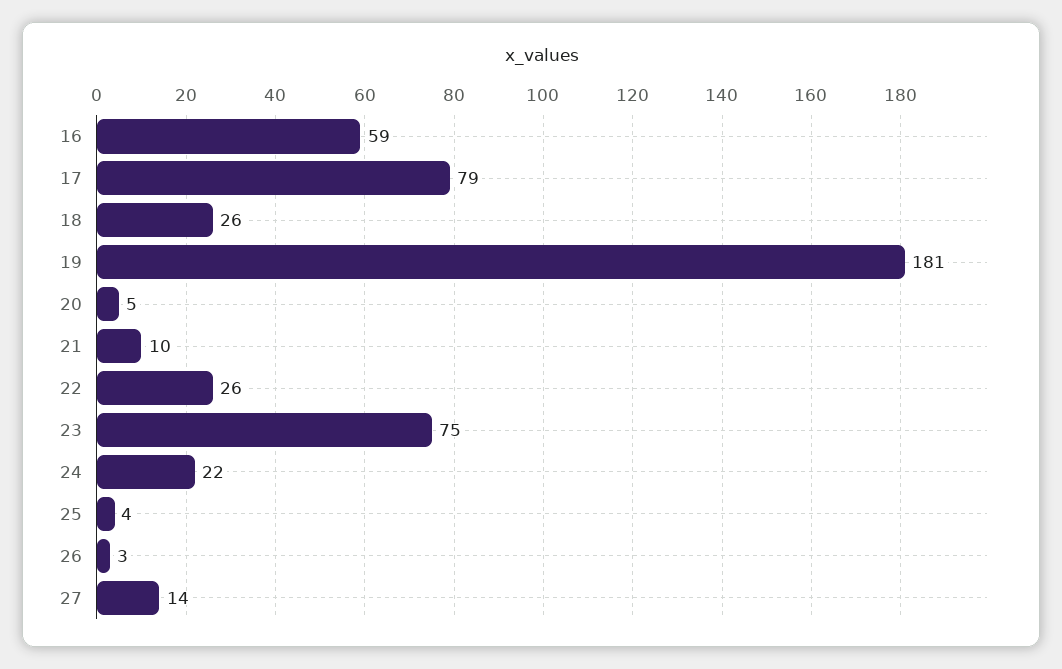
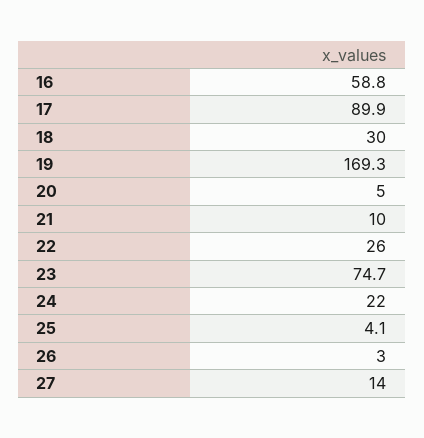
  {
    "16": 58.8,
-   "17": 79,
+   "17": 89.9,
-   "18": 26,
+   "18": 30,
-   "19": 181,
+   "19": 169.3,
    "20": 5,
    "21": 10,
    "22": 26,
    "23": 74.7,
    "24": 22,
    "25": 4.1,
    "26": 3,
    "27": 14
  }

